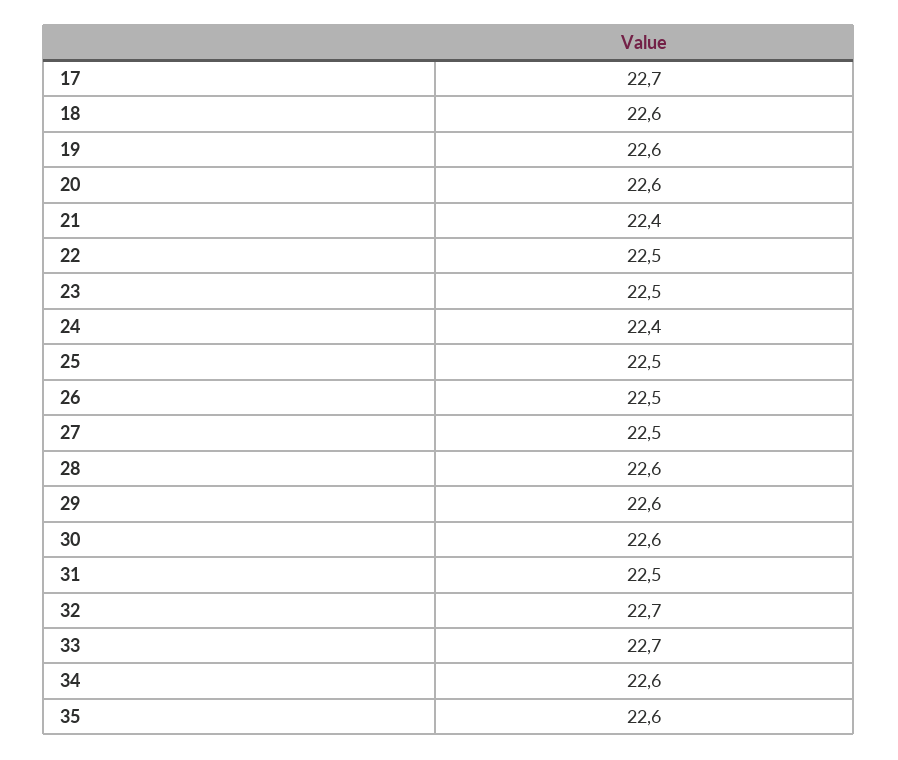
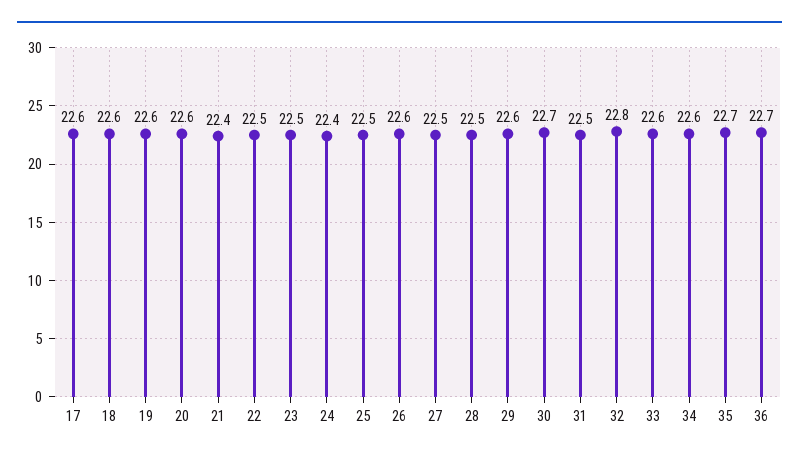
  {
-   "17": 22.7,
+   "17": 22.6,
    "18": 22.6,
    "19": 22.6,
    "20": 22.6,
    "21": 22.4,
    "22": 22.5,
    "23": 22.5,
    "24": 22.4,
    "25": 22.5,
-   "26": 22.5,
+   "26": 22.6,
    "27": 22.5,
-   "28": 22.6,
+   "28": 22.5,
    "29": 22.6,
-   "30": 22.6,
+   "30": 22.7,
    "31": 22.5,
-   "32": 22.7,
+   "32": 22.8,
-   "33": 22.7,
+   "33": 22.6,
    "34": 22.6,
-   "35": 22.6
+   "35": 22.7,
+   "36": 22.7
  }

